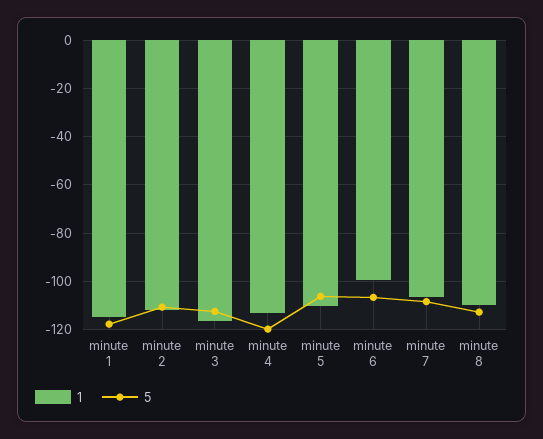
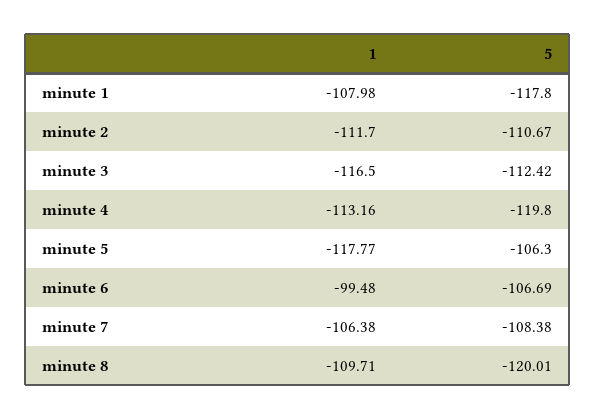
  {
    "1": {
-     "minute 1": -115,
+     "minute 1": -107.98,
      "minute 2": -111.7,
      "minute 3": -116.5,
      "minute 4": -113.16,
-     "minute 5": -110,
+     "minute 5": -117.77,
      "minute 6": -99.48,
      "minute 7": -106.38,
      "minute 8": -109.71
    },
    "5": {
      "minute 1": -117.8,
      "minute 2": -110.67,
      "minute 3": -112.42,
      "minute 4": -119.8,
      "minute 5": -106.3,
      "minute 6": -106.69,
      "minute 7": -108.38,
-     "minute 8": -112.5
+     "minute 8": -120.01
    }
  }

